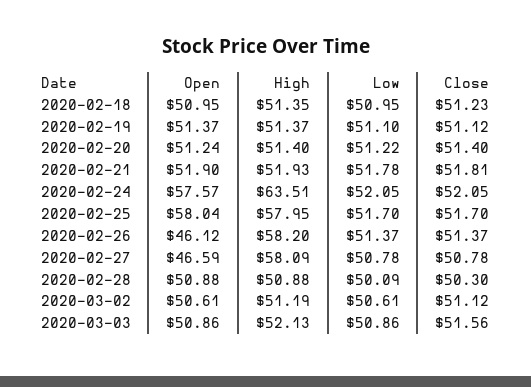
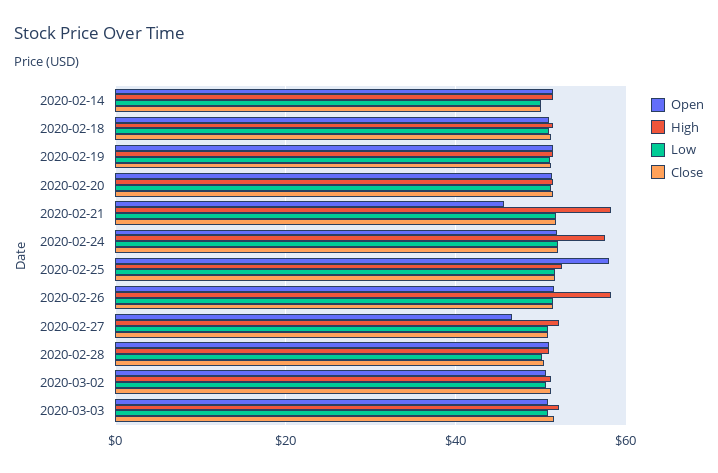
  {
    "Open": {
      "2020-02-18": 50.95,
      "2020-02-19": 51.37,
      "2020-02-20": 51.24,
-     "2020-02-21": 51.9,
+     "2020-02-21": 46,
-     "2020-02-24": 57.57,
+     "2020-02-24": 52,
      "2020-02-25": 58.04,
-     "2020-02-26": 46.12,
+     "2020-02-26": 52,
      "2020-02-27": 46.59,
      "2020-02-28": 50.88,
      "2020-03-02": 50.61,
-     "2020-03-03": 50.86
+     "2020-03-03": 50.86,
+     "2020-02-14": 52
    },
    "High": {
      "2020-02-18": 51.35,
      "2020-02-19": 51.37,
      "2020-02-20": 51.4,
-     "2020-02-21": 51.93,
+     "2020-02-21": 58,
-     "2020-02-24": 63.51,
+     "2020-02-24": 58,
-     "2020-02-25": 57.95,
+     "2020-02-25": 52,
      "2020-02-26": 58.2,
-     "2020-02-27": 58.09,
+     "2020-02-27": 52,
      "2020-02-28": 50.88,
      "2020-03-02": 51.19,
-     "2020-03-03": 52.13
+     "2020-03-03": 52.13,
+     "2020-02-14": 52
    },
    "Low": {
      "2020-02-18": 50.95,
      "2020-02-19": 51.1,
      "2020-02-20": 51.22,
      "2020-02-21": 51.78,
      "2020-02-24": 52.05,
      "2020-02-25": 51.7,
      "2020-02-26": 51.37,
      "2020-02-27": 50.78,
      "2020-02-28": 50.09,
      "2020-03-02": 50.61,
-     "2020-03-03": 50.86
+     "2020-03-03": 50.86,
+     "2020-02-14": 50
    },
    "Close": {
      "2020-02-18": 51.23,
      "2020-02-19": 51.12,
      "2020-02-20": 51.4,
      "2020-02-21": 51.81,
      "2020-02-24": 52.05,
      "2020-02-25": 51.7,
      "2020-02-26": 51.37,
      "2020-02-27": 50.78,
      "2020-02-28": 50.3,
      "2020-03-02": 51.12,
-     "2020-03-03": 51.56
+     "2020-03-03": 51.56,
+     "2020-02-14": 50
    }
  }

